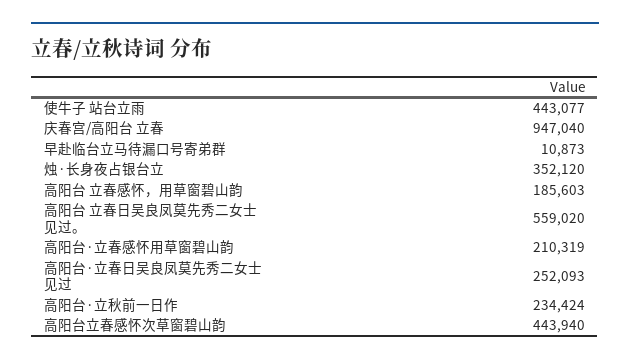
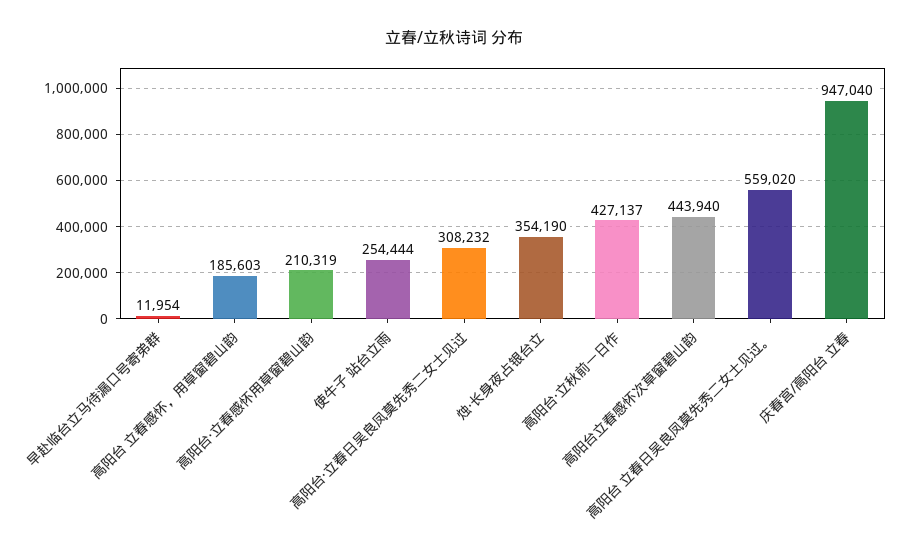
  {
-   "使牛子 站台立雨": 443077,
+   "使牛子 站台立雨": 254444,
    "庆春宫/高阳台 立春": 947040,
-   "早赴临台立马待漏口号寄弟群": 10873,
+   "早赴临台立马待漏口号寄弟群": 11954,
-   "烛·长身夜占银台立": 352120,
+   "烛·长身夜占银台立": 354190,
    "高阳台 立春感怀，用草窗碧山韵": 185603,
    "高阳台 立春日吴良凤莫先秀二女士见过。": 559020,
    "高阳台·立春感怀用草窗碧山韵": 210319,
-   "高阳台·立春日吴良凤莫先秀二女士见过": 252093,
+   "高阳台·立春日吴良凤莫先秀二女士见过": 308232,
-   "高阳台·立秋前一日作": 234424,
+   "高阳台·立秋前一日作": 427137,
    "高阳台立春感怀次草窗碧山韵": 443940
  }

